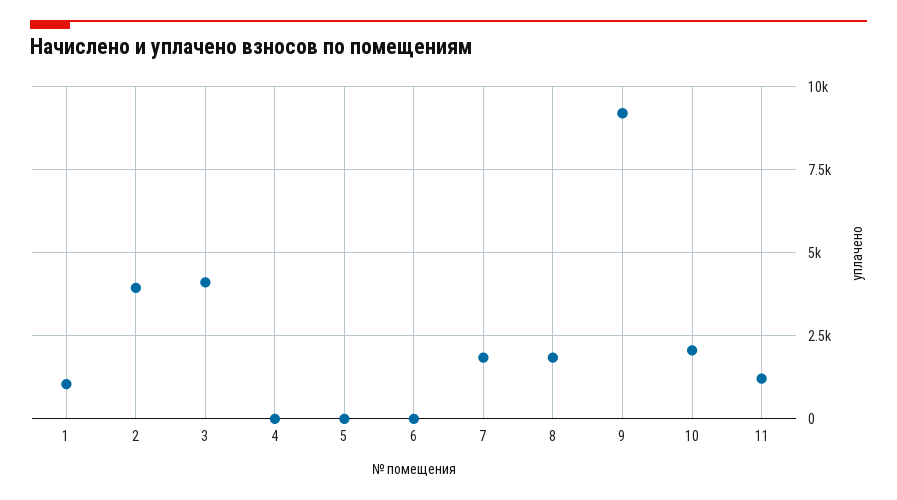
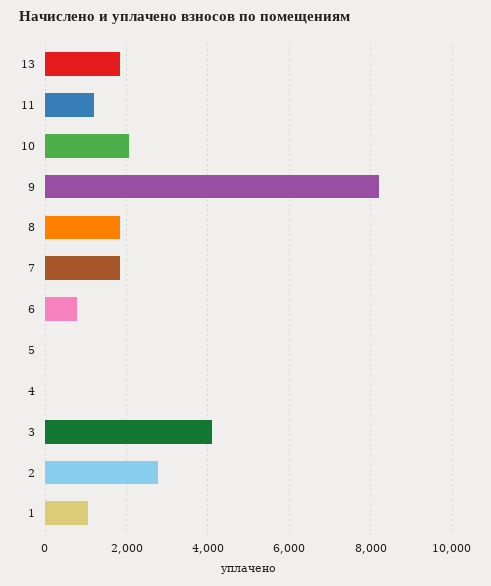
  {
    "1": 1000,
-   "2": 4000,
+   "2": 2800,
    "3": 4200,
    "4": 0,
    "5": 0,
-   "6": 0,
+   "6": 800,
    "7": 1800,
    "8": 1800,
-   "9": 9250,
+   "9": 8200,
    "10": 2000,
-   "11": 1200
+   "11": 1200,
+   "13": 1800
  }

